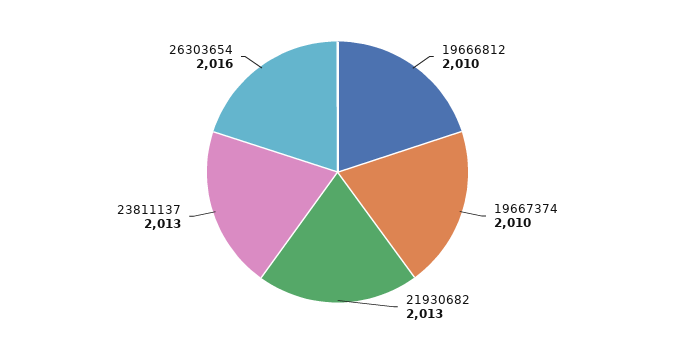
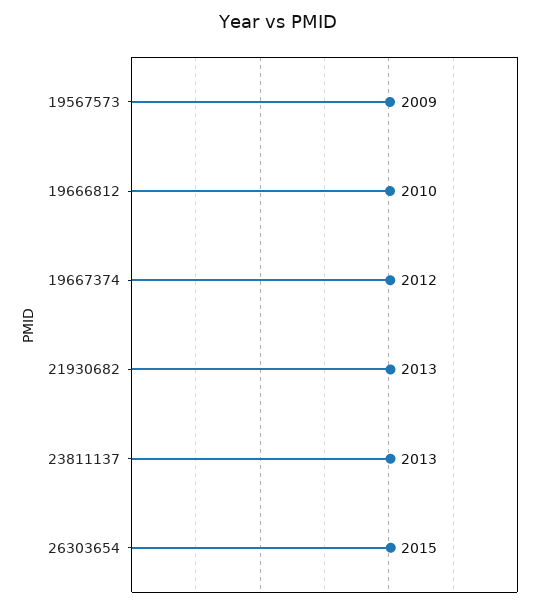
  {
    "19666812": 2010,
-   "19667374": 2010,
+   "19667374": 2012,
    "21930682": 2013,
    "23811137": 2013,
-   "26303654": 2016
+   "26303654": 2015,
+   "19567573": 2009
  }

